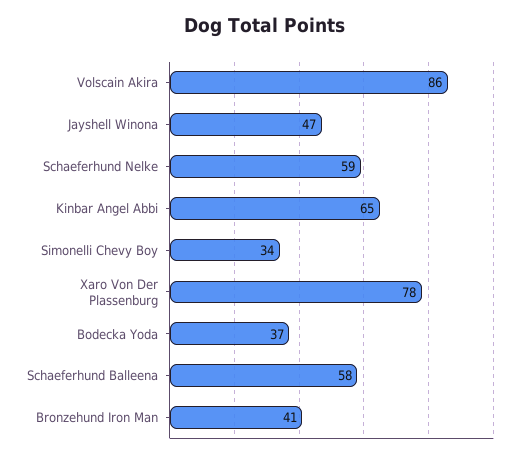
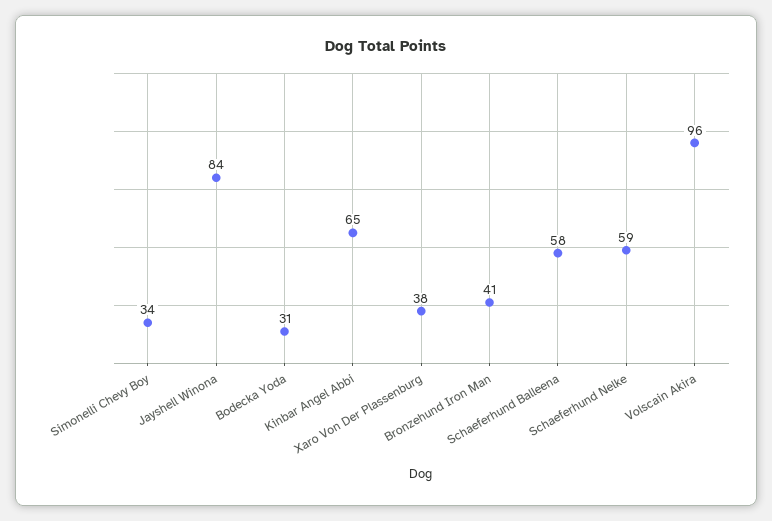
  {
-   "Volscain Akira": 86,
+   "Volscain Akira": 96,
-   "Jayshell Winona": 47,
+   "Jayshell Winona": 84,
    "Schaeferhund Nelke": 59,
    "Kinbar Angel Abbi": 65,
    "Simonelli Chevy Boy": 34,
-   "Xaro Von Der Plassenburg": 78,
+   "Xaro Von Der Plassenburg": 38,
-   "Bodecka Yoda": 37,
+   "Bodecka Yoda": 31,
    "Schaeferhund Balleena": 58,
    "Bronzehund Iron Man": 41
  }

